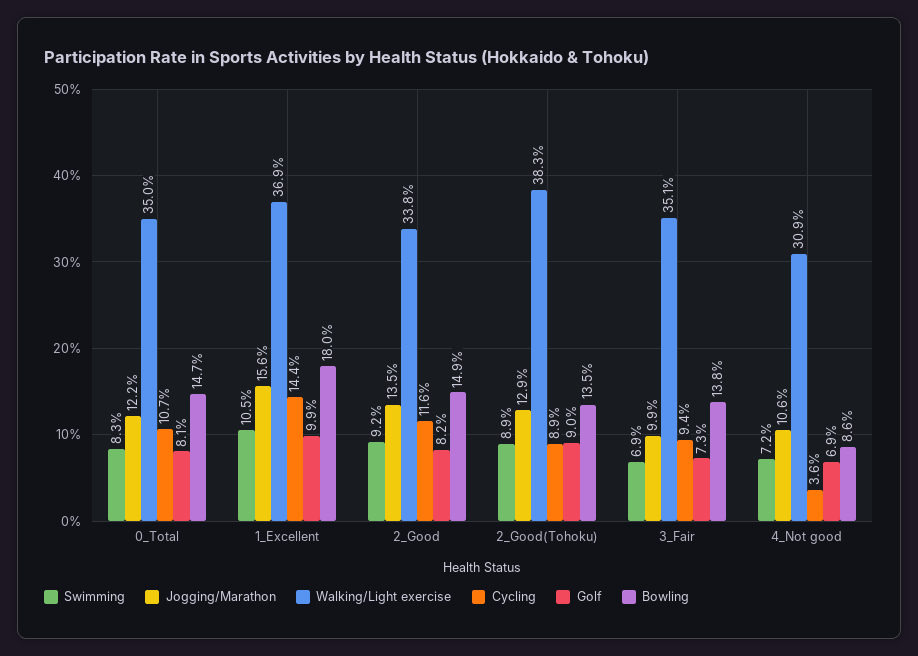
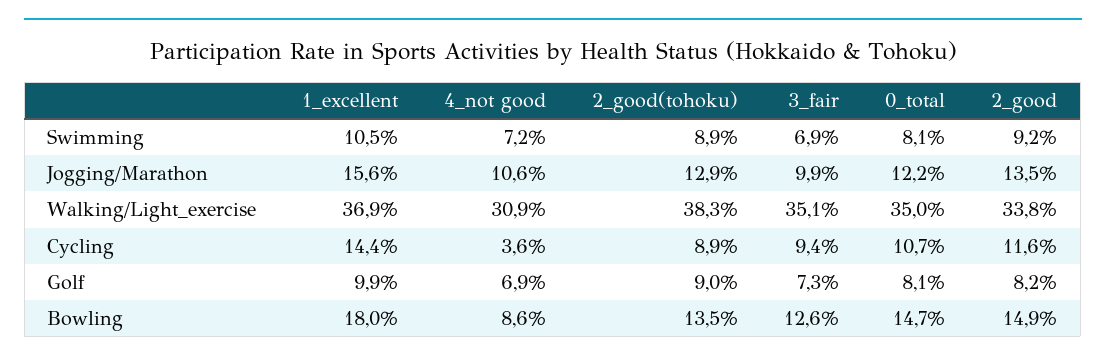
  {
    "Swimming": {
-     "0_Total": 8.3,
+     "0_Total": 8.1,
      "1_Excellent": 10.5,
      "2_Good": 9.2,
      "2_Good(Tohoku)": 8.9,
      "3_Fair": 6.9,
      "4_Not good": 7.2
    },
    "Jogging/Marathon": {
      "0_Total": 12.2,
      "1_Excellent": 15.6,
      "2_Good": 13.5,
      "2_Good(Tohoku)": 12.9,
      "3_Fair": 9.9,
      "4_Not good": 10.6
    },
    "Walking/Light exercise": {
      "0_Total": 35,
      "1_Excellent": 36.9,
      "2_Good": 33.8,
      "2_Good(Tohoku)": 38.3,
      "3_Fair": 35.1,
      "4_Not good": 30.9
    },
    "Cycling": {
      "0_Total": 10.7,
      "1_Excellent": 14.4,
      "2_Good": 11.6,
      "2_Good(Tohoku)": 8.9,
      "3_Fair": 9.4,
      "4_Not good": 3.6
    },
    "Golf": {
      "0_Total": 8.1,
      "1_Excellent": 9.9,
      "2_Good": 8.2,
      "2_Good(Tohoku)": 9,
      "3_Fair": 7.3,
      "4_Not good": 6.9
    },
    "Bowling": {
      "0_Total": 14.7,
      "1_Excellent": 18,
      "2_Good": 14.9,
      "2_Good(Tohoku)": 13.5,
-     "3_Fair": 13.8,
+     "3_Fair": 12.6,
      "4_Not good": 8.6
    }
  }

